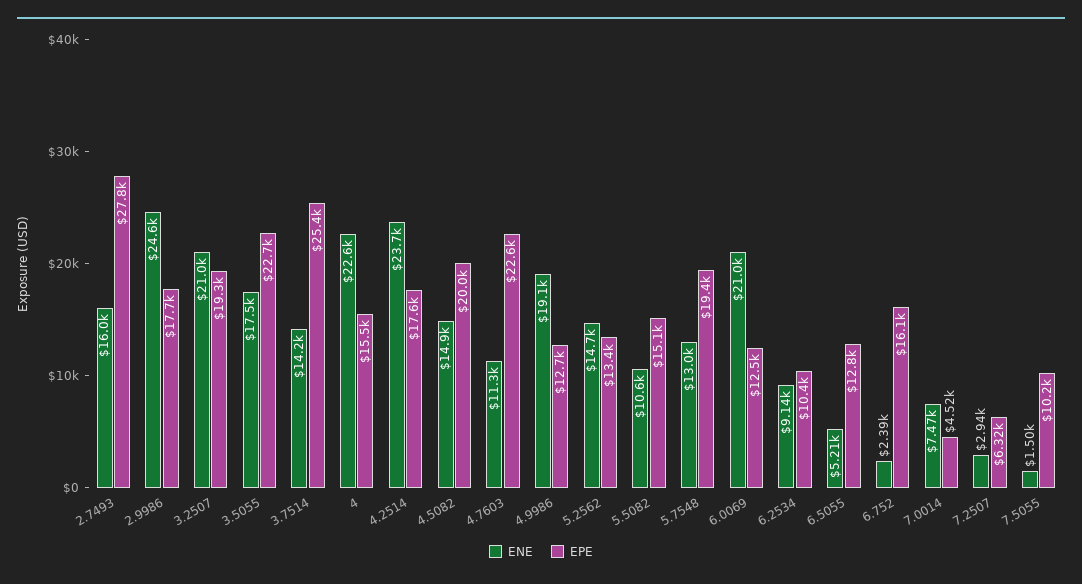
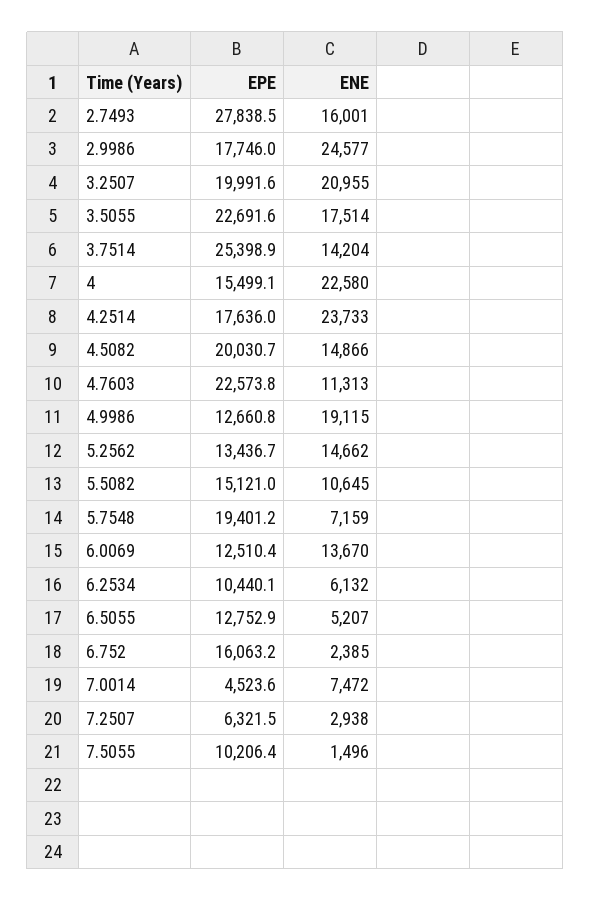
  {
    "ENE": {
      "2.7493": 16001,
      "2.9986": 24577,
      "3.2507": 20955,
      "3.5055": 17514,
      "3.7514": 14204,
      "4": 22580,
      "4.2514": 23733,
      "4.5082": 14866,
      "4.7603": 11313,
      "4.9986": 19115,
      "5.2562": 14662,
      "5.5082": 10645,
-     "5.7548": 13000,
+     "5.7548": 7159,
-     "6.0069": 21000,
+     "6.0069": 13670,
-     "6.2534": 9140,
+     "6.2534": 6132,
      "6.5055": 5207,
      "6.752": 2385,
      "7.0014": 7472,
      "7.2507": 2938,
      "7.5055": 1496
    },
    "EPE": {
      "2.7493": 27838.5,
      "2.9986": 17746,
-     "3.2507": 19300,
+     "3.2507": 19991.6,
      "3.5055": 22691.6,
      "3.7514": 25398.9,
      "4": 15499.1,
      "4.2514": 17636,
      "4.5082": 20030.7,
      "4.7603": 22573.8,
      "4.9986": 12660.8,
      "5.2562": 13436.7,
      "5.5082": 15121,
      "5.7548": 19401.2,
      "6.0069": 12510.4,
      "6.2534": 10440.1,
      "6.5055": 12752.9,
      "6.752": 16063.2,
      "7.0014": 4523.6,
      "7.2507": 6321.5,
      "7.5055": 10206.4
    }
  }

